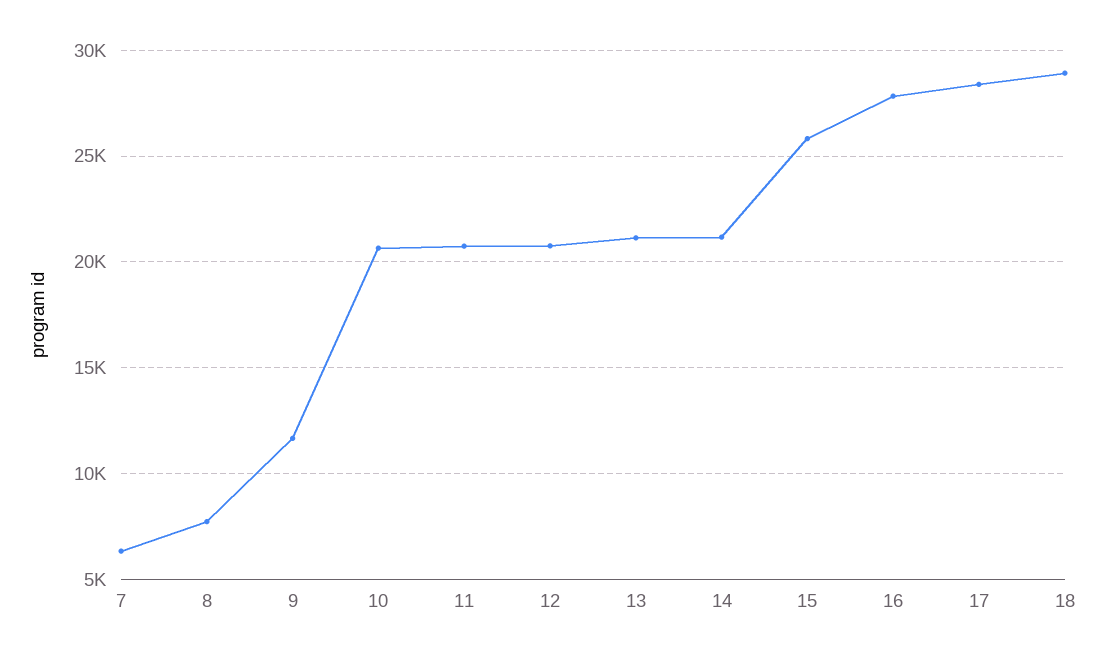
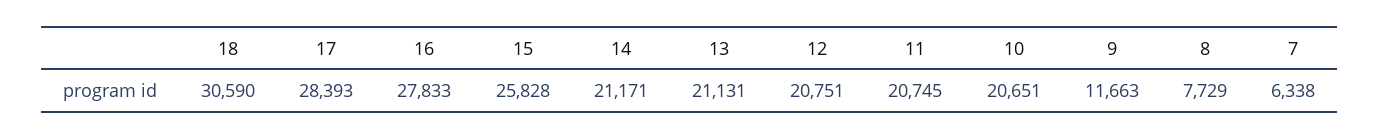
  {
    "7": 6338,
    "8": 7729,
    "9": 11663,
    "10": 20651,
    "11": 20745,
    "12": 20751,
    "13": 21131,
    "14": 21171,
    "15": 25828,
    "16": 27833,
    "17": 28393,
-   "18": 29000
+   "18": 30590
  }

